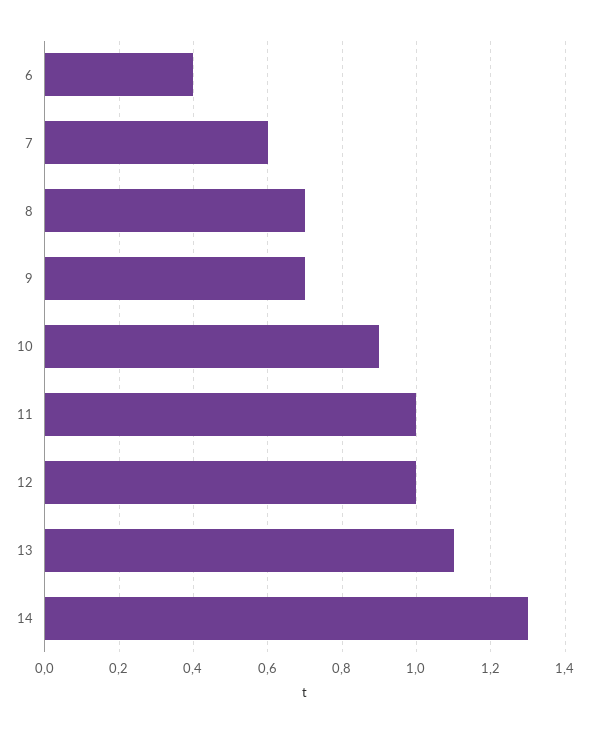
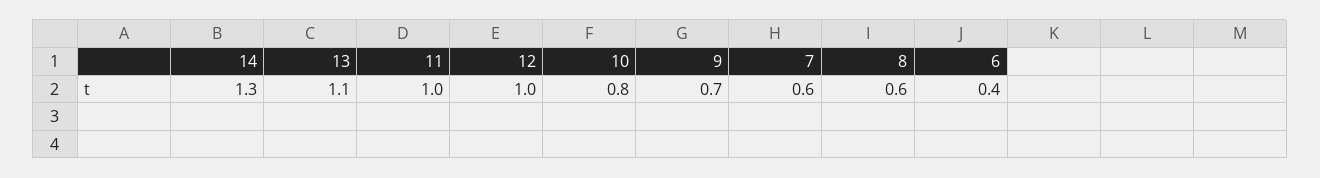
  {
    "6": 0.4,
    "7": 0.6,
-   "8": 0.7,
+   "8": 0.6,
    "9": 0.7,
-   "10": 0.9,
+   "10": 0.8,
    "11": 1,
    "12": 1,
    "13": 1.1,
    "14": 1.3
  }

